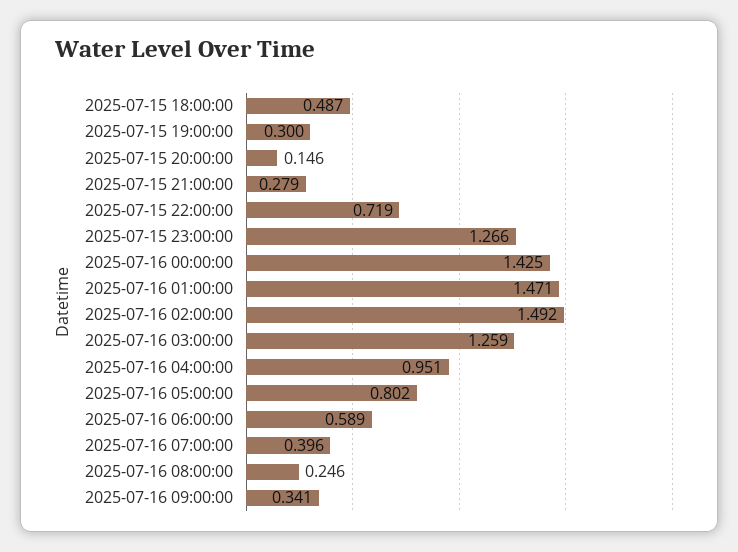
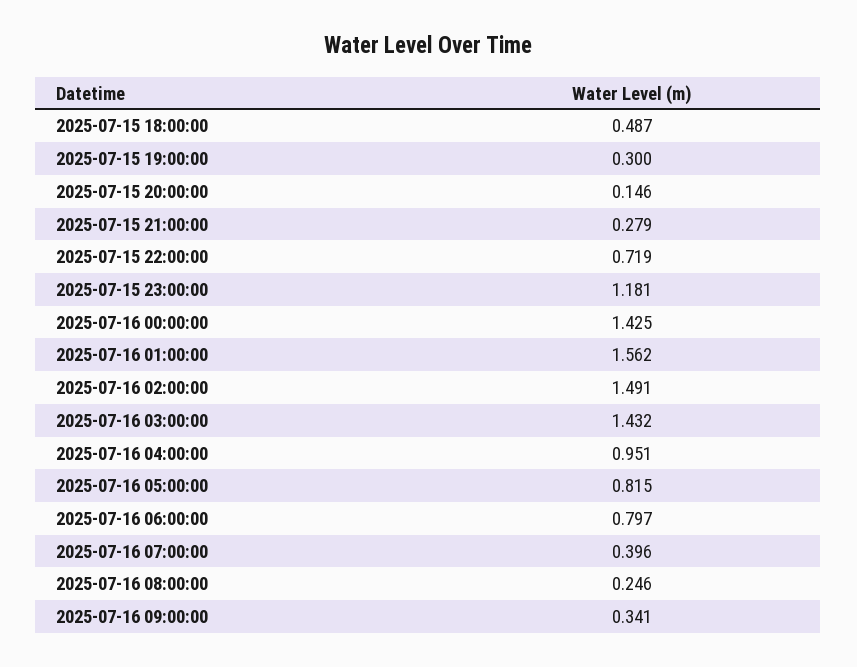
  {
    "2025-07-15 18:00:00": 0.487,
    "2025-07-15 19:00:00": 0.3,
    "2025-07-15 20:00:00": 0.146,
    "2025-07-15 21:00:00": 0.279,
    "2025-07-15 22:00:00": 0.719,
-   "2025-07-15 23:00:00": 1.266,
+   "2025-07-15 23:00:00": 1.181,
    "2025-07-16 00:00:00": 1.425,
-   "2025-07-16 01:00:00": 1.471,
+   "2025-07-16 01:00:00": 1.562,
-   "2025-07-16 02:00:00": 1.492,
+   "2025-07-16 02:00:00": 1.491,
-   "2025-07-16 03:00:00": 1.259,
+   "2025-07-16 03:00:00": 1.432,
    "2025-07-16 04:00:00": 0.951,
-   "2025-07-16 05:00:00": 0.802,
+   "2025-07-16 05:00:00": 0.815,
-   "2025-07-16 06:00:00": 0.589,
+   "2025-07-16 06:00:00": 0.797,
    "2025-07-16 07:00:00": 0.396,
    "2025-07-16 08:00:00": 0.246,
    "2025-07-16 09:00:00": 0.341
  }

